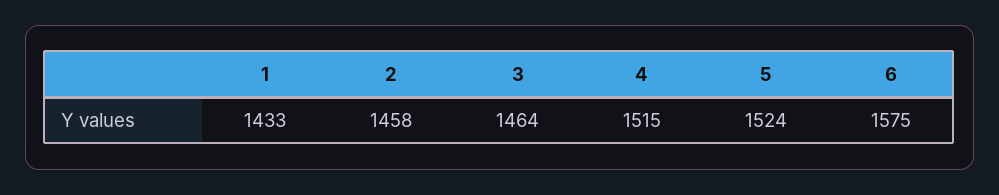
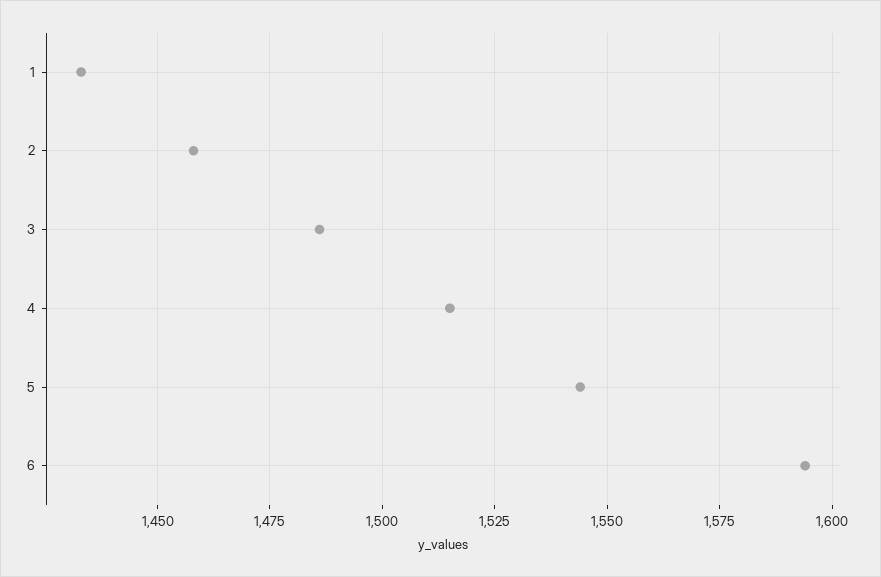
  {
    "1": 1433,
    "2": 1458,
-   "3": 1464,
+   "3": 1485,
    "4": 1515,
-   "5": 1524,
+   "5": 1545,
-   "6": 1575
+   "6": 1595
  }

